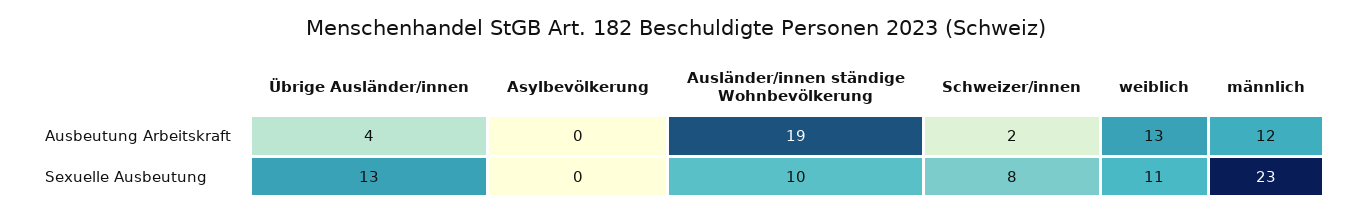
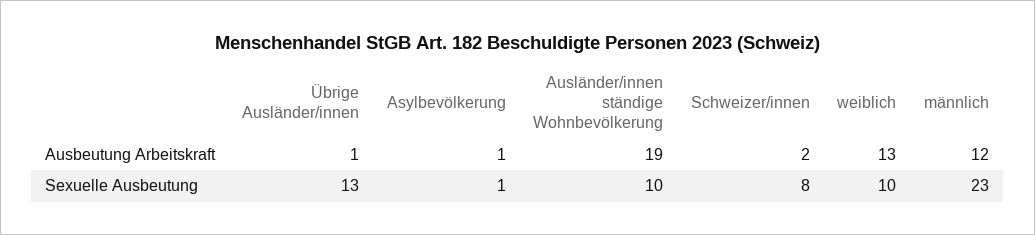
  {
    "Übrige Ausländer/innen": {
-     "Ausbeutung Arbeitskraft": 4,
+     "Ausbeutung Arbeitskraft": 1,
      "Sexuelle Ausbeutung": 13
    },
    "Asylbevölkerung": {
-     "Ausbeutung Arbeitskraft": 0,
+     "Ausbeutung Arbeitskraft": 1,
-     "Sexuelle Ausbeutung": 0
+     "Sexuelle Ausbeutung": 1
    },
    "Ausländer/innen ständige Wohnbevölkerung": {
      "Ausbeutung Arbeitskraft": 19,
      "Sexuelle Ausbeutung": 10
    },
    "Schweizer/innen": {
      "Ausbeutung Arbeitskraft": 2,
      "Sexuelle Ausbeutung": 8
    },
    "weiblich": {
      "Ausbeutung Arbeitskraft": 13,
-     "Sexuelle Ausbeutung": 11
+     "Sexuelle Ausbeutung": 10
    },
    "männlich": {
      "Ausbeutung Arbeitskraft": 12,
      "Sexuelle Ausbeutung": 23
    }
  }

